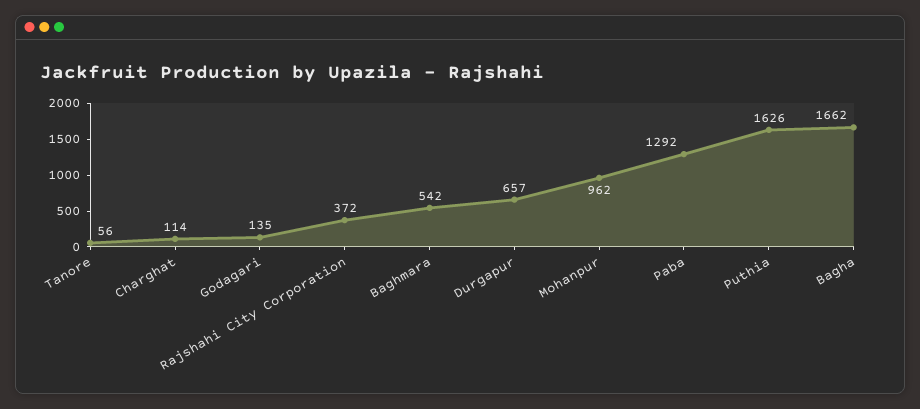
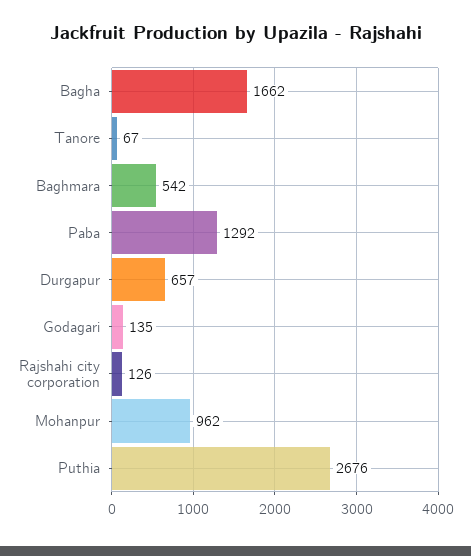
  {
-   "Tanore": 56,
+   "Tanore": 67,
-   "Charghat": 114,
    "Godagari": 135,
-   "Rajshahi City Corporation": 372,
+   "Rajshahi City Corporation": 126,
    "Baghmara": 542,
    "Durgapur": 657,
    "Mohanpur": 962,
    "Paba": 1292,
-   "Puthia": 1626,
+   "Puthia": 2676,
    "Bagha": 1662
  }

